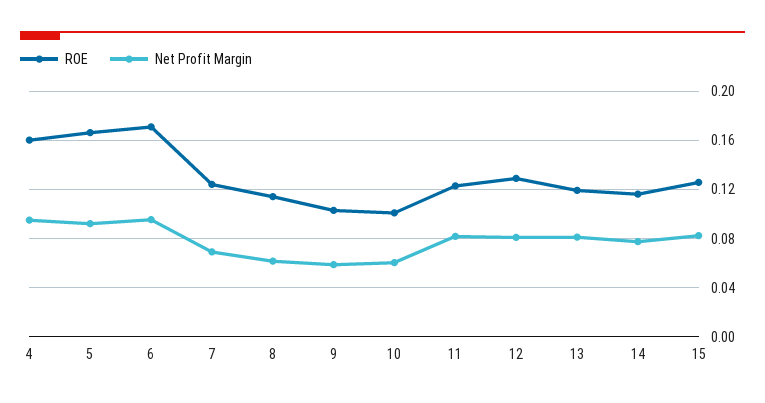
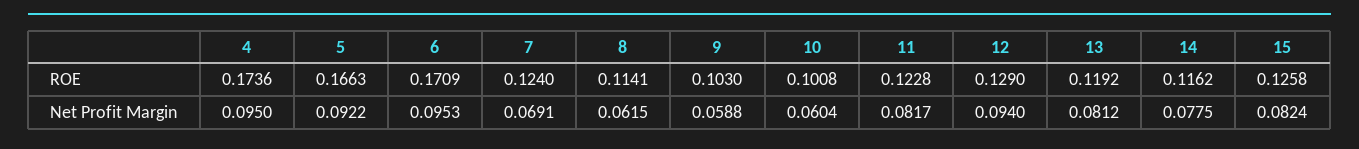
  {
    "ROE": {
-     "4": 0.16,
+     "4": 0.1736,
      "5": 0.1663,
      "6": 0.1709,
      "7": 0.124,
      "8": 0.1141,
      "9": 0.103,
      "10": 0.1008,
      "11": 0.1228,
      "12": 0.129,
      "13": 0.1192,
      "14": 0.1162,
      "15": 0.1258
    },
    "Net Profit Margin": {
      "4": 0.095,
      "5": 0.0922,
      "6": 0.0953,
      "7": 0.0691,
      "8": 0.0615,
      "9": 0.0588,
      "10": 0.0604,
      "11": 0.0817,
-     "12": 0.08,
+     "12": 0.094,
      "13": 0.0812,
      "14": 0.0775,
      "15": 0.0824
    }
  }

